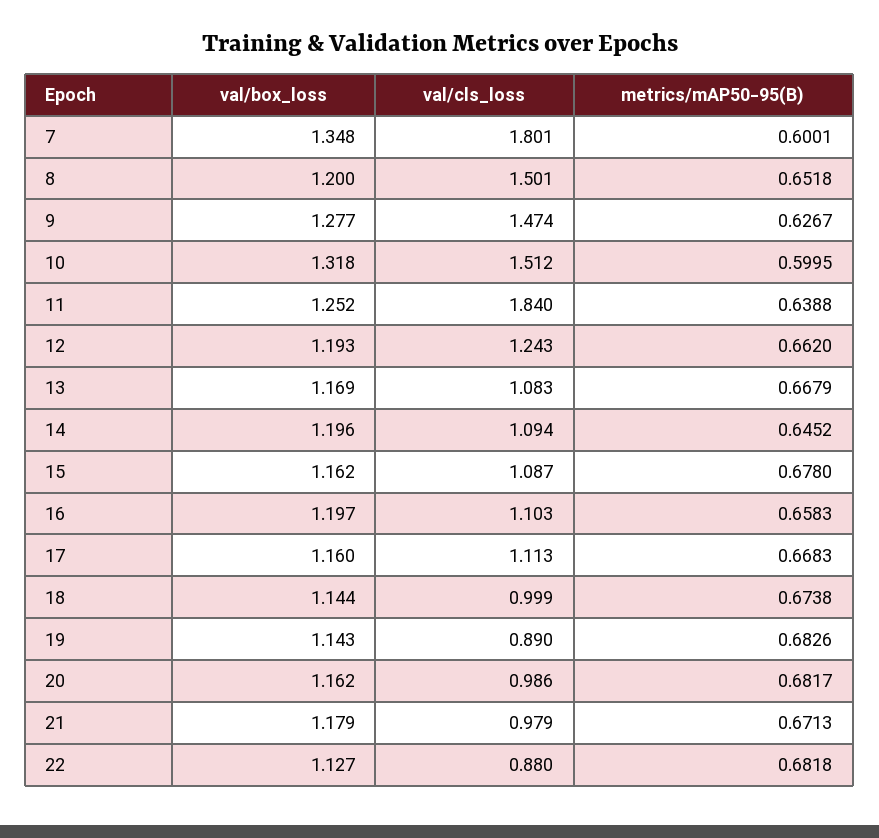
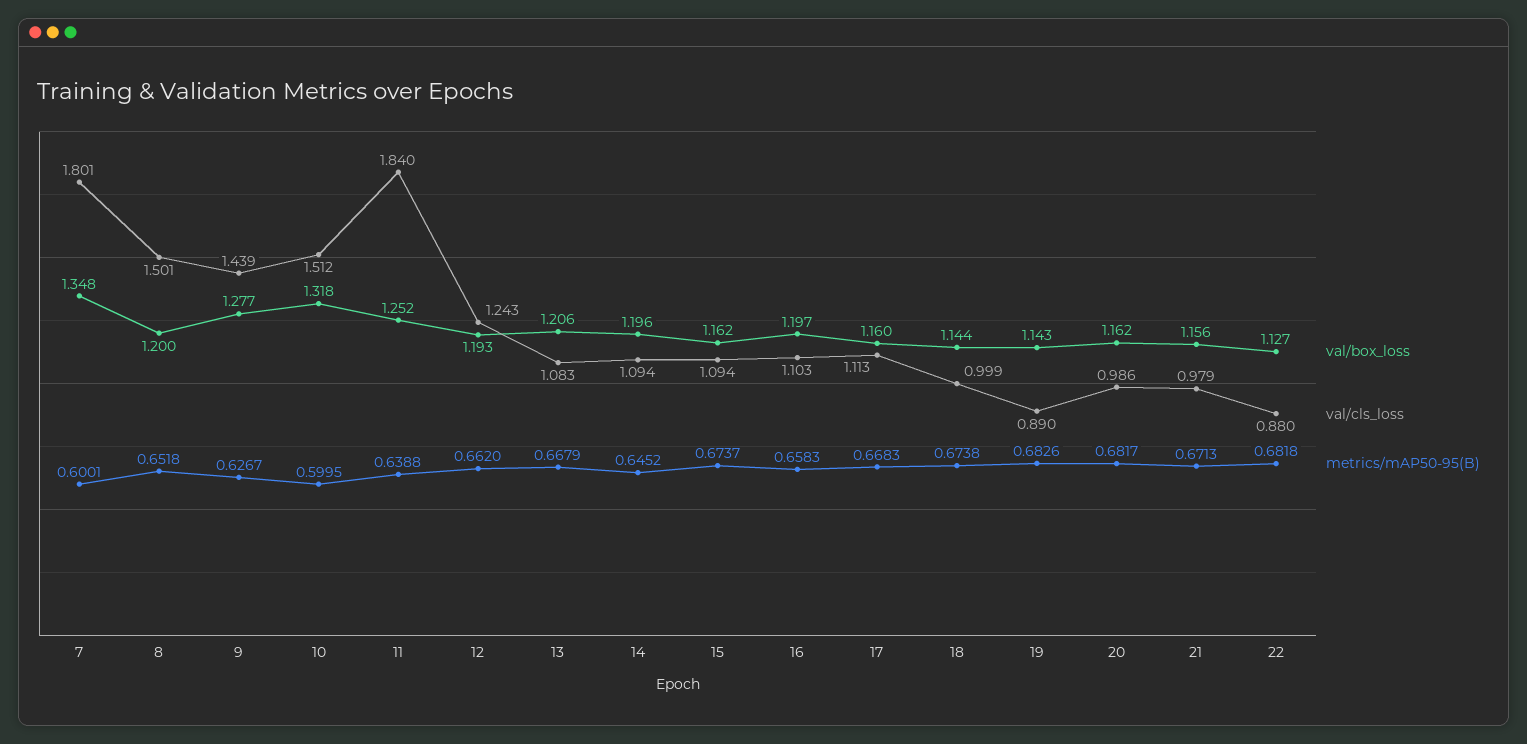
  {
    "val/box_loss": {
      "7": 1.348,
      "8": 1.2,
      "9": 1.277,
      "10": 1.318,
      "11": 1.252,
      "12": 1.193,
-     "13": 1.169,
+     "13": 1.206,
      "14": 1.196,
      "15": 1.162,
      "16": 1.197,
      "17": 1.16,
      "18": 1.144,
      "19": 1.143,
      "20": 1.162,
-     "21": 1.179,
+     "21": 1.156,
      "22": 1.127
    },
    "val/cls_loss": {
      "7": 1.801,
      "8": 1.501,
-     "9": 1.474,
+     "9": 1.439,
      "10": 1.512,
      "11": 1.84,
      "12": 1.243,
      "13": 1.083,
      "14": 1.094,
-     "15": 1.087,
+     "15": 1.094,
      "16": 1.103,
      "17": 1.113,
      "18": 0.999,
      "19": 0.89,
      "20": 0.986,
      "21": 0.979,
      "22": 0.88
    },
    "metrics/mAP50-95(B)": {
      "7": 0.6001,
      "8": 0.6518,
      "9": 0.6267,
      "10": 0.5995,
      "11": 0.6388,
      "12": 0.662,
      "13": 0.6679,
      "14": 0.6452,
-     "15": 0.678,
+     "15": 0.6737,
      "16": 0.6583,
      "17": 0.6683,
      "18": 0.6738,
      "19": 0.6826,
      "20": 0.6817,
      "21": 0.6713,
      "22": 0.6818
    }
  }

